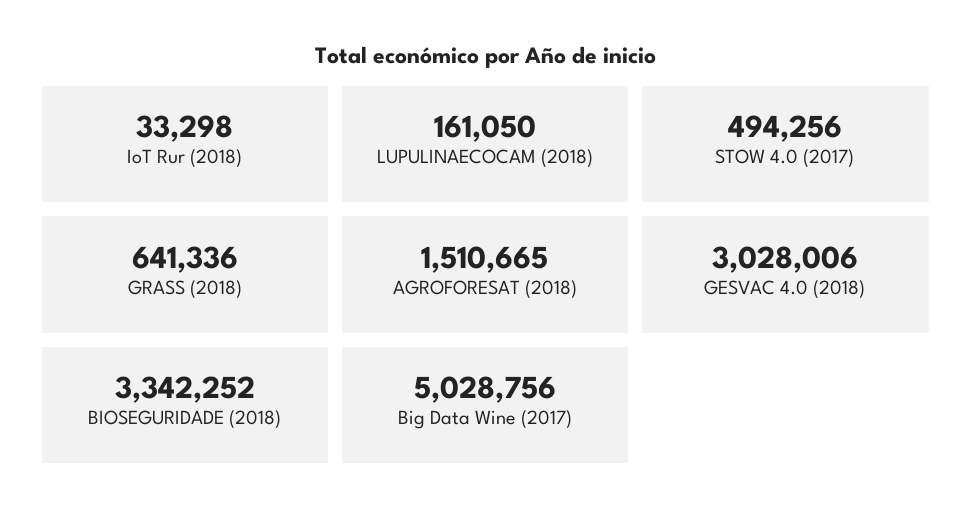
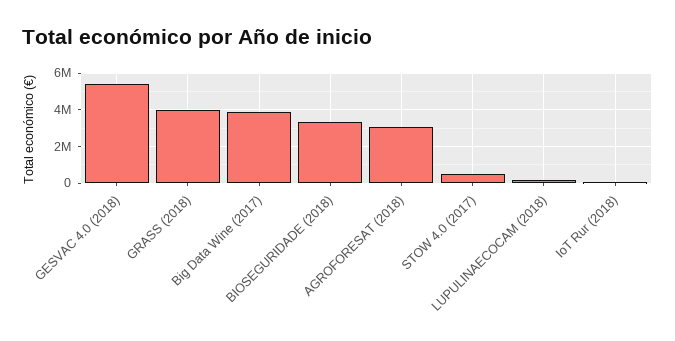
  {
    "IoT Rur (2018)": 33298,
    "LUPULINAECOCAM (2018)": 161050,
    "STOW 4.0 (2017)": 494256,
-   "GRASS (2018)": 641336,
+   "GRASS (2018)": 4000000,
-   "AGROFORESAT (2018)": 1510665,
+   "AGROFORESAT (2018)": 3000000,
-   "GESVAC 4.0 (2018)": 3028006,
+   "GESVAC 4.0 (2018)": 5500000,
    "BIOSEGURIDADE (2018)": 3342252,
-   "Big Data Wine (2017)": 5028756
+   "Big Data Wine (2017)": 4000000
  }

